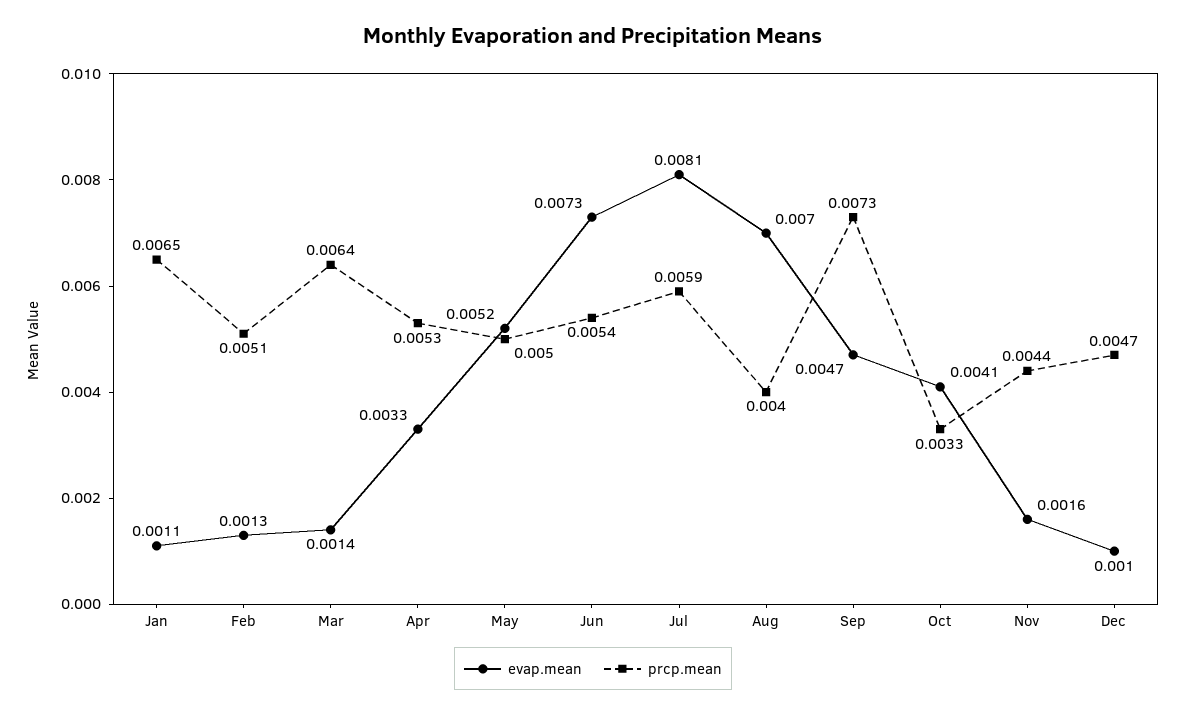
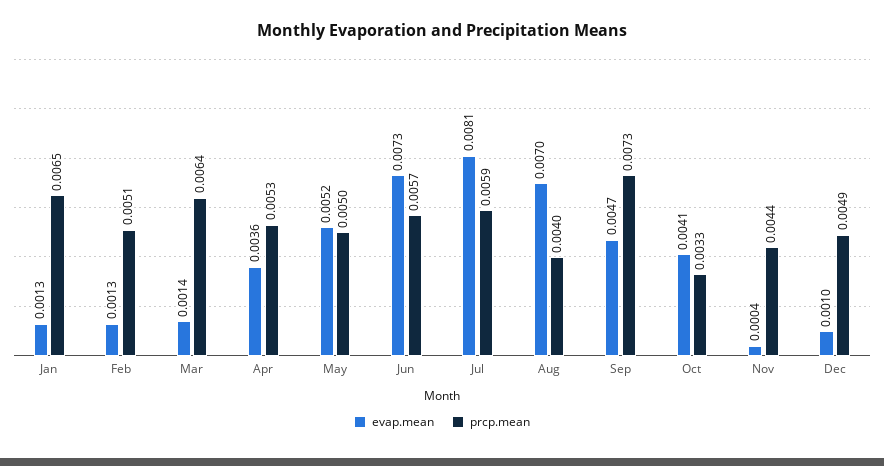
  {
    "evap.mean": {
-     "Jan": 0.0011,
+     "Jan": 0.0013,
      "Feb": 0.0013,
      "Mar": 0.0014,
-     "Apr": 0.0033,
+     "Apr": 0.0036,
      "May": 0.0052,
      "Jun": 0.0073,
      "Jul": 0.0081,
      "Aug": 0.007,
      "Sep": 0.0047,
      "Oct": 0.0041,
-     "Nov": 0.0016,
+     "Nov": 0.0004,
      "Dec": 0.001
    },
    "prcp.mean": {
      "Jan": 0.0065,
      "Feb": 0.0051,
      "Mar": 0.0064,
      "Apr": 0.0053,
      "May": 0.005,
-     "Jun": 0.0054,
+     "Jun": 0.0057,
      "Jul": 0.0059,
      "Aug": 0.004,
      "Sep": 0.0073,
      "Oct": 0.0033,
      "Nov": 0.0044,
-     "Dec": 0.0047
+     "Dec": 0.0049
    }
  }

